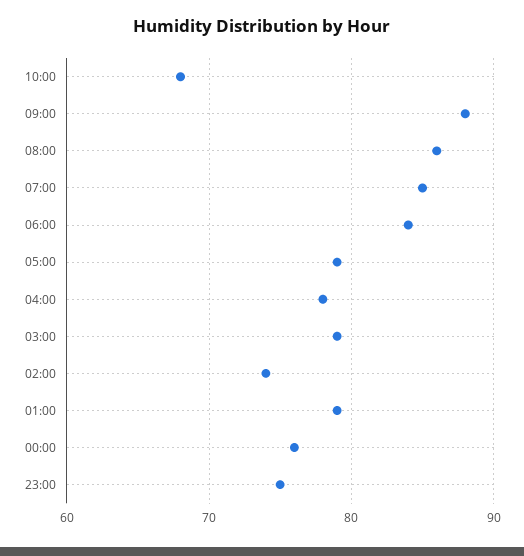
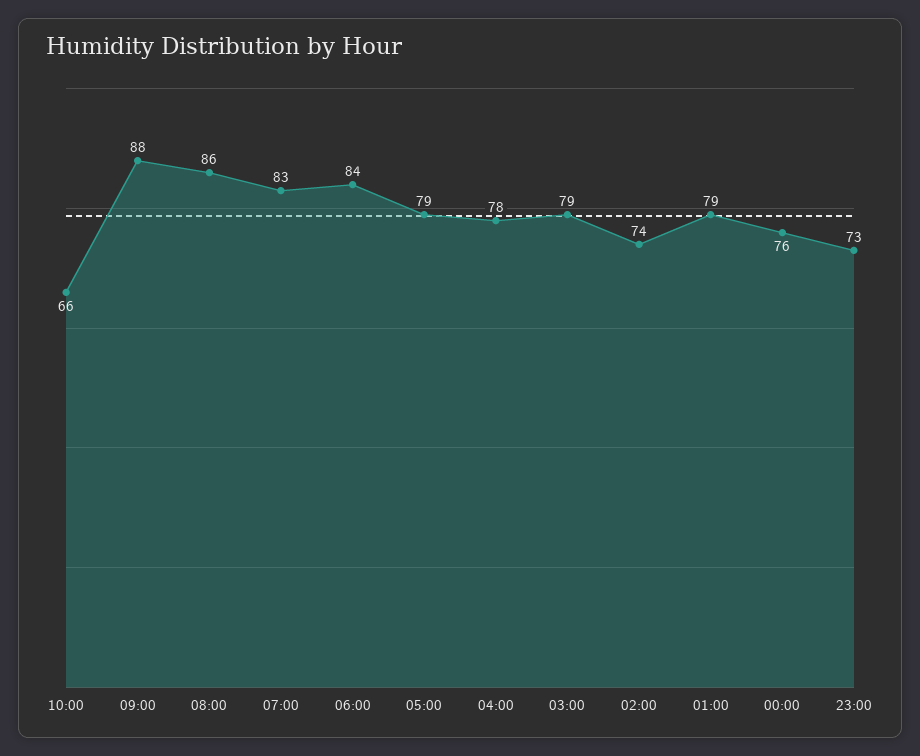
  {
-   "10:00": 68,
+   "10:00": 66,
    "09:00": 88,
    "08:00": 86,
-   "07:00": 85,
+   "07:00": 83,
    "06:00": 84,
    "05:00": 79,
    "04:00": 78,
    "03:00": 79,
    "02:00": 74,
    "01:00": 79,
    "00:00": 76,
-   "23:00": 75
+   "23:00": 73
  }

